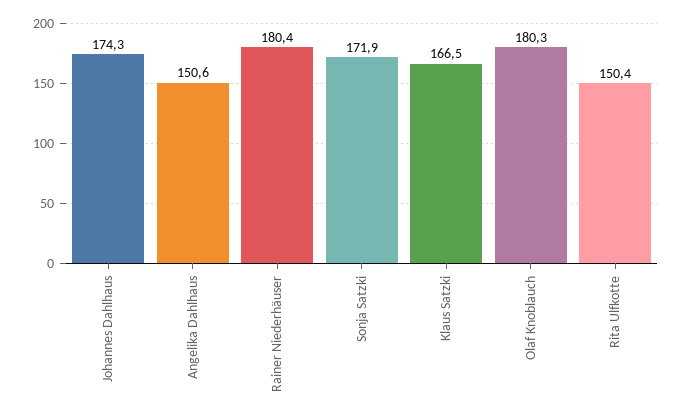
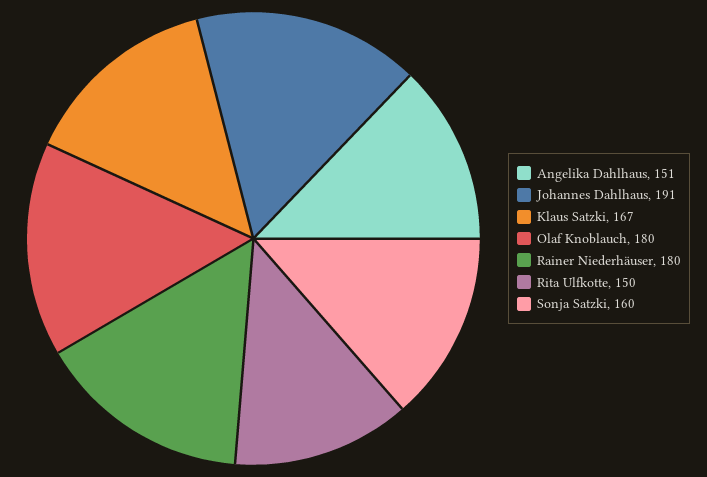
  {
-   "Johannes Dahlhaus": 174.3,
+   "Johannes Dahlhaus": 191,
    "Angelika Dahlhaus": 150.6,
    "Rainer Niederhäuser": 180.4,
-   "Sonja Satzki": 171.9,
+   "Sonja Satzki": 160,
    "Klaus Satzki": 166.5,
    "Olaf Knoblauch": 180.3,
    "Rita Ulfkotte": 150.4
  }

